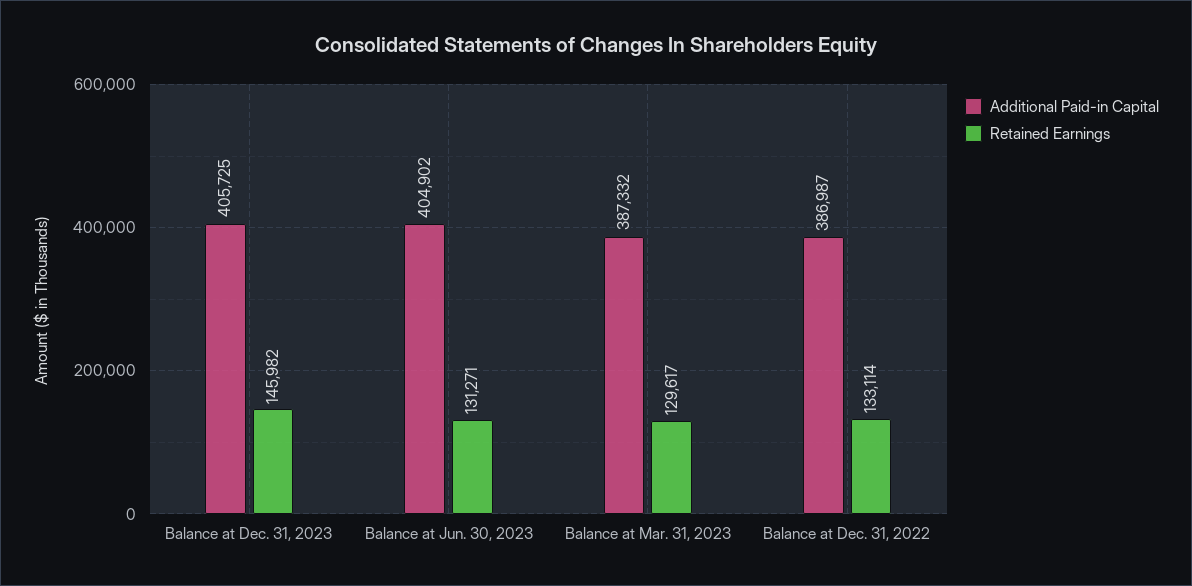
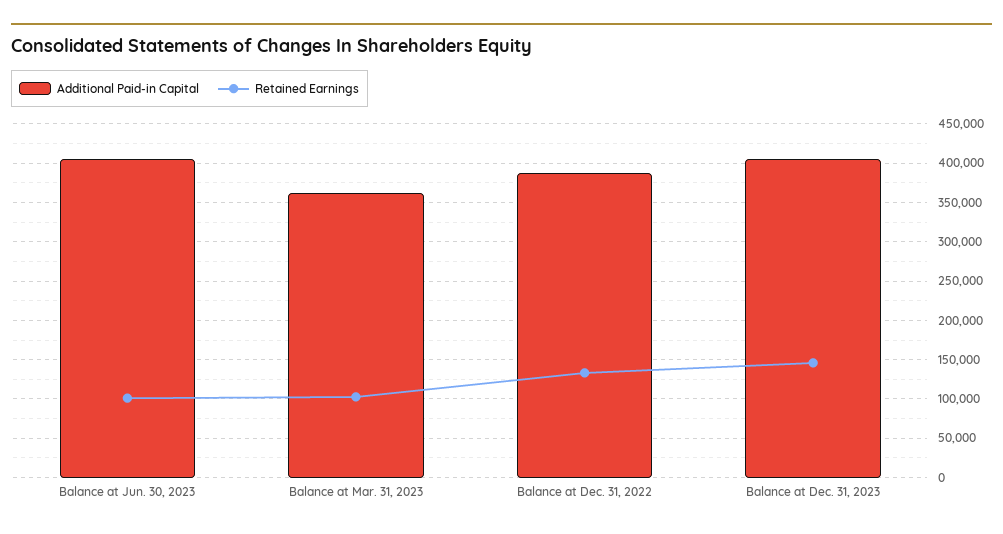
  {
    "Additional Paid-in Capital": {
      "Balance at Dec. 31, 2023": 405725,
      "Balance at Jun. 30, 2023": 404902,
-     "Balance at Mar. 31, 2023": 387332,
+     "Balance at Mar. 31, 2023": 360000,
      "Balance at Dec. 31, 2022": 386987
    },
    "Retained Earnings": {
      "Balance at Dec. 31, 2023": 145982,
-     "Balance at Jun. 30, 2023": 131271,
+     "Balance at Jun. 30, 2023": 100000,
-     "Balance at Mar. 31, 2023": 129617,
+     "Balance at Mar. 31, 2023": 100000,
      "Balance at Dec. 31, 2022": 133114
    }
  }

